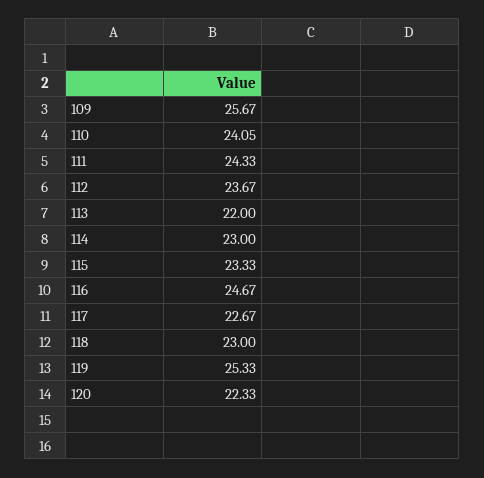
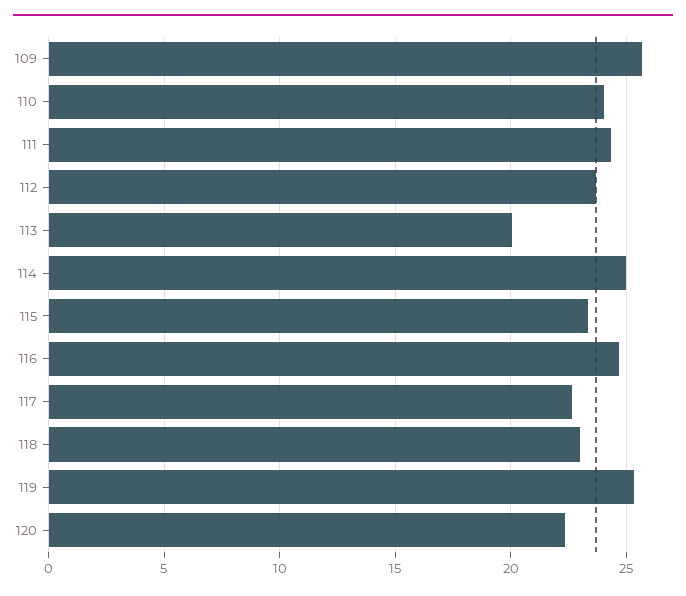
  {
    "109": 25.67,
    "110": 24.05,
    "111": 24.33,
    "112": 23.67,
-   "113": 22,
+   "113": 20,
-   "114": 23,
+   "114": 25,
    "115": 23.33,
    "116": 24.67,
    "117": 22.67,
    "118": 23,
    "119": 25.33,
    "120": 22.33
  }

